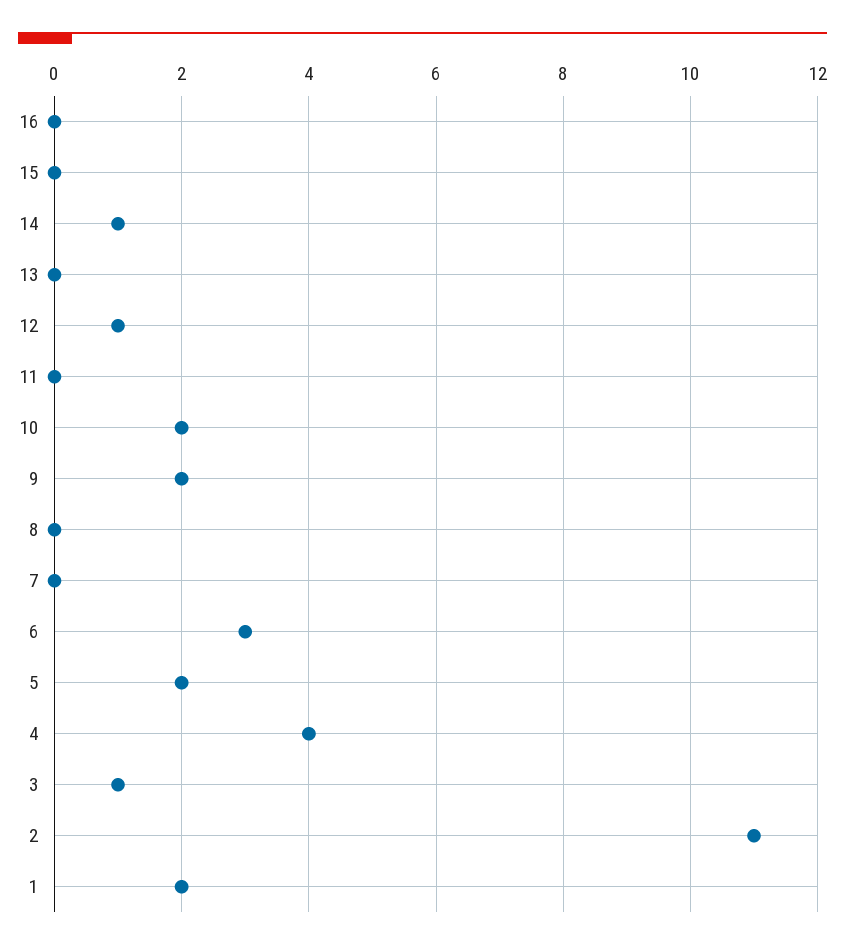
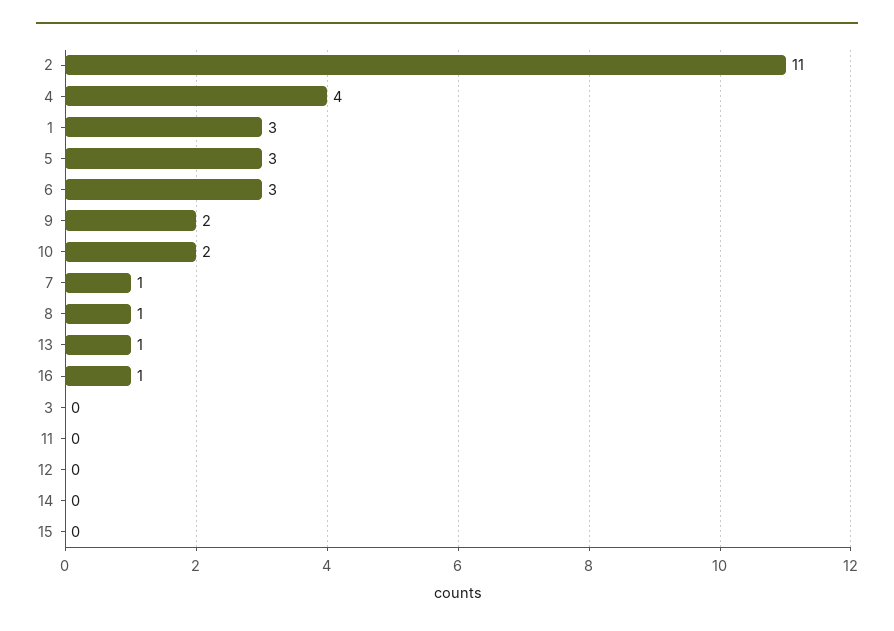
  {
-   "16": 0,
+   "16": 1,
    "15": 0,
-   "14": 1,
+   "14": 0,
-   "13": 0,
+   "13": 1,
-   "12": 1,
+   "12": 0,
    "11": 0,
    "10": 2,
    "9": 2,
-   "8": 0,
+   "8": 1,
-   "7": 0,
+   "7": 1,
    "6": 3,
-   "5": 2,
+   "5": 3,
    "4": 4,
-   "3": 1,
+   "3": 0,
    "2": 11,
-   "1": 2
+   "1": 3
  }

